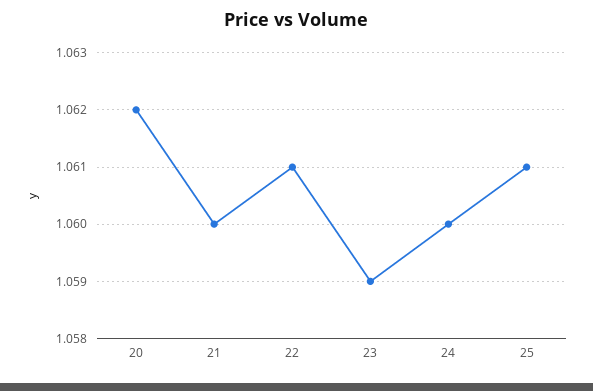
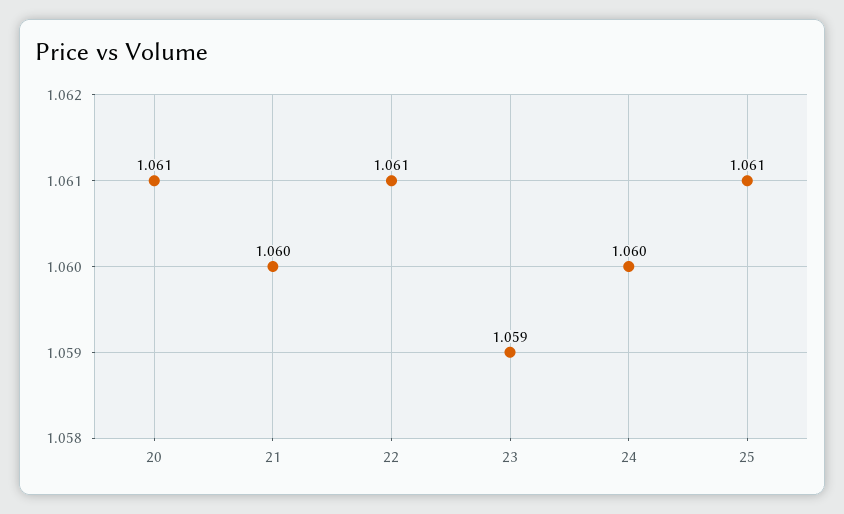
  {
-   "20": 1.062,
+   "20": 1.061,
    "21": 1.06,
    "22": 1.061,
    "23": 1.059,
    "24": 1.06,
    "25": 1.061
  }

